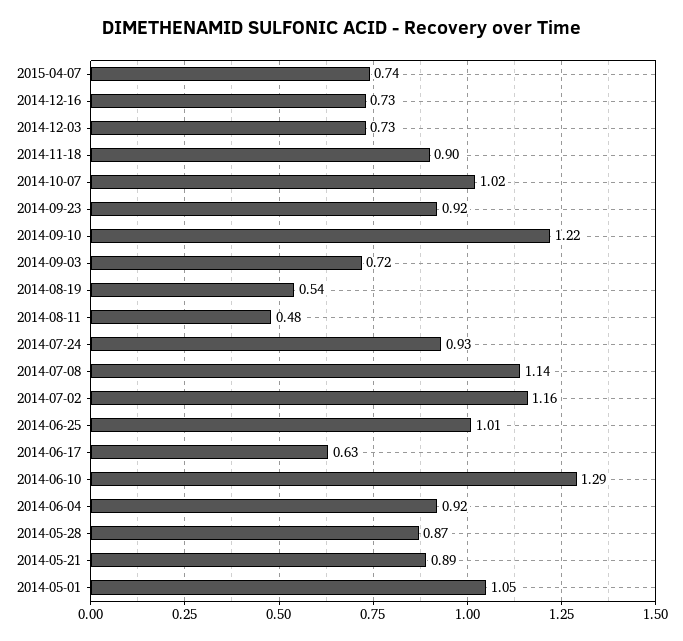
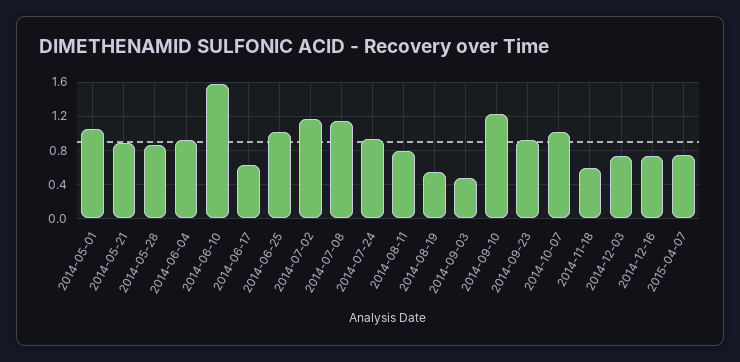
  {
    "2015-04-07": 0.74,
    "2014-12-16": 0.73,
    "2014-12-03": 0.73,
-   "2014-11-18": 0.9,
+   "2014-11-18": 0.6,
    "2014-10-07": 1.02,
    "2014-09-23": 0.92,
    "2014-09-10": 1.22,
-   "2014-09-03": 0.72,
+   "2014-09-03": 0.5,
    "2014-08-19": 0.54,
-   "2014-08-11": 0.48,
+   "2014-08-11": 0.8,
    "2014-07-24": 0.93,
    "2014-07-08": 1.14,
    "2014-07-02": 1.16,
    "2014-06-25": 1.01,
    "2014-06-17": 0.63,
-   "2014-06-10": 1.29,
+   "2014-06-10": 1.6,
    "2014-06-04": 0.92,
    "2014-05-28": 0.87,
    "2014-05-21": 0.89,
    "2014-05-01": 1.05
  }

